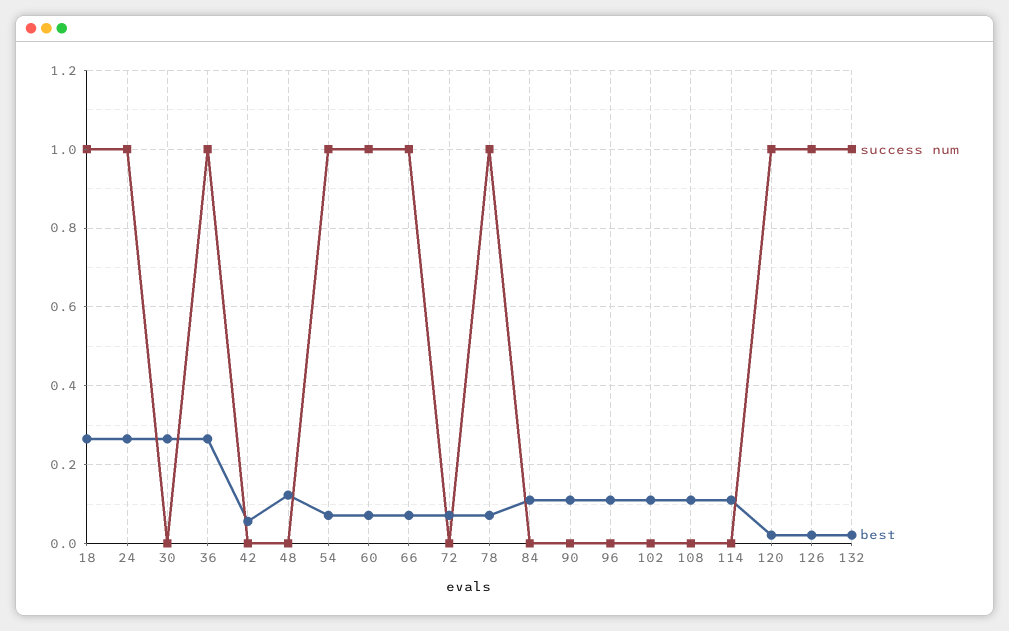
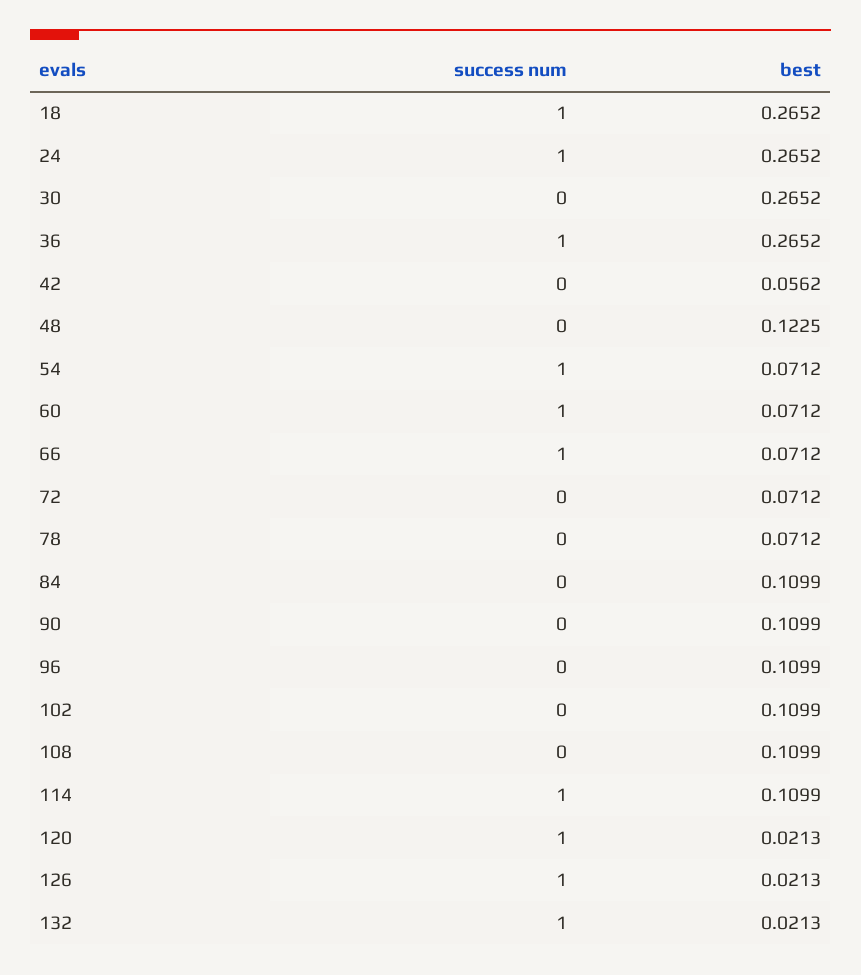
  {
    "success num": {
      "18": 1,
      "24": 1,
      "30": 0,
      "36": 1,
      "42": 0,
      "48": 0,
      "54": 1,
      "60": 1,
      "66": 1,
      "72": 0,
-     "78": 1,
+     "78": 0,
      "84": 0,
      "90": 0,
      "96": 0,
      "102": 0,
      "108": 0,
-     "114": 0,
+     "114": 1,
      "120": 1,
      "126": 1,
      "132": 1
    },
    "best": {
      "18": 0.2652,
      "24": 0.2652,
      "30": 0.2652,
      "36": 0.2652,
      "42": 0.0562,
      "48": 0.1225,
      "54": 0.0712,
      "60": 0.0712,
      "66": 0.0712,
      "72": 0.0712,
      "78": 0.0712,
      "84": 0.1099,
      "90": 0.1099,
      "96": 0.1099,
      "102": 0.1099,
      "108": 0.1099,
      "114": 0.1099,
      "120": 0.0213,
      "126": 0.0213,
      "132": 0.0213
    }
  }

